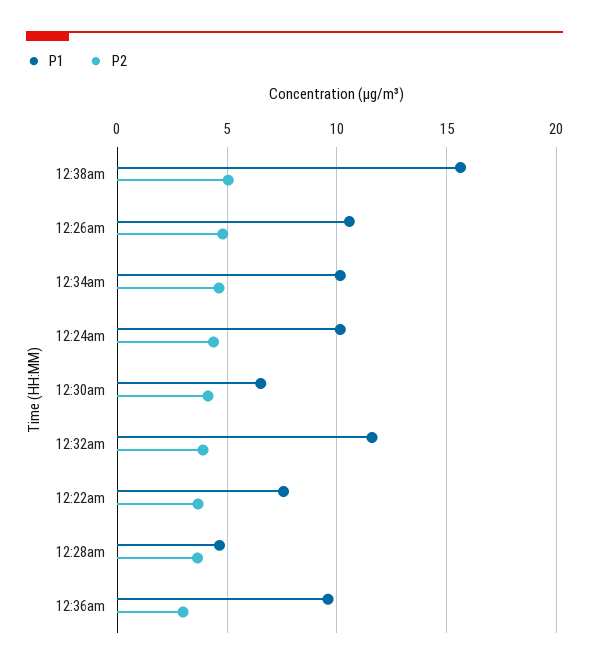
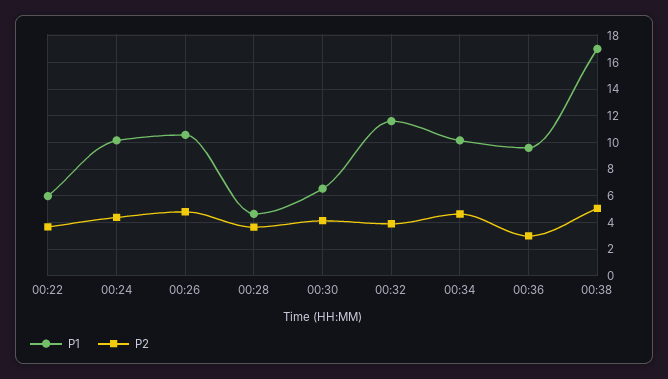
  {
    "P1": {
-     "12:38am": 15.5,
+     "12:38am": 17,
      "12:26am": 10.5,
      "12:34am": 10,
      "12:24am": 10,
      "12:30am": 6.5,
      "12:32am": 11.5,
-     "12:22am": 7.5,
+     "12:22am": 6,
      "12:28am": 4.5,
      "12:36am": 9.5
    },
    "P2": {
      "12:38am": 5,
      "12:26am": 5,
      "12:34am": 4.5,
      "12:24am": 4.5,
      "12:30am": 4,
      "12:32am": 4,
      "12:22am": 3.5,
      "12:28am": 3.5,
      "12:36am": 3
    }
  }

